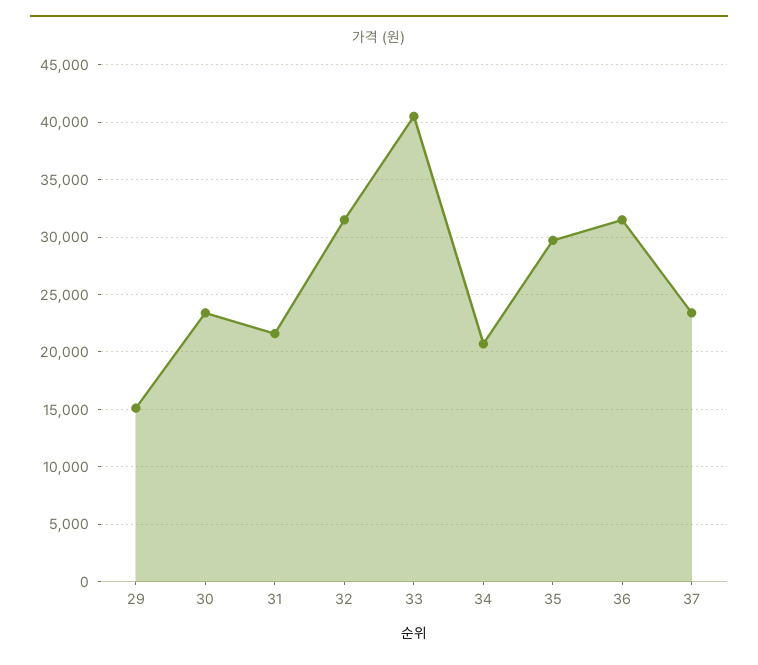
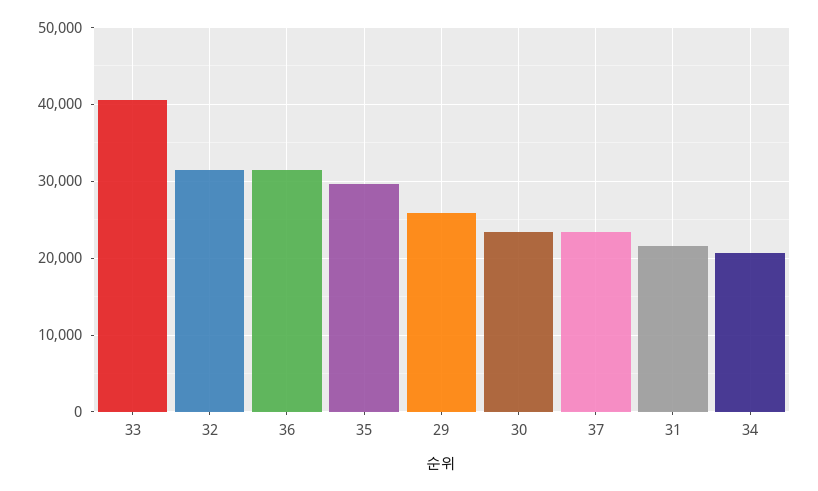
  {
-   "29": 15000,
+   "29": 26000,
    "30": 23000,
    "31": 22000,
    "32": 32000,
    "33": 41000,
    "34": 21000,
    "35": 30000,
    "36": 32000,
    "37": 23000
  }

